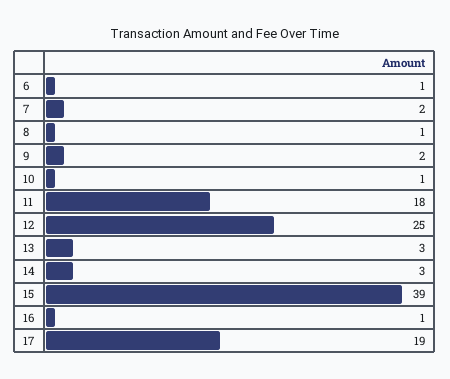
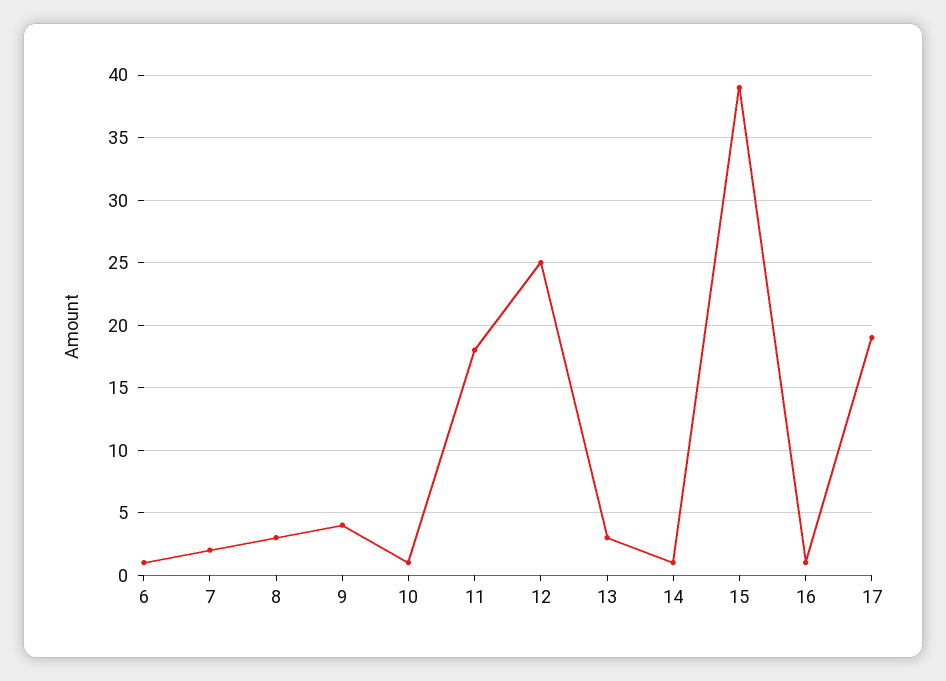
  {
    "6": 1,
    "7": 2,
-   "8": 1,
+   "8": 3,
-   "9": 2,
+   "9": 4,
    "10": 1,
    "11": 18,
    "12": 25,
    "13": 3,
-   "14": 3,
+   "14": 1,
    "15": 39,
    "16": 1,
    "17": 19
  }

